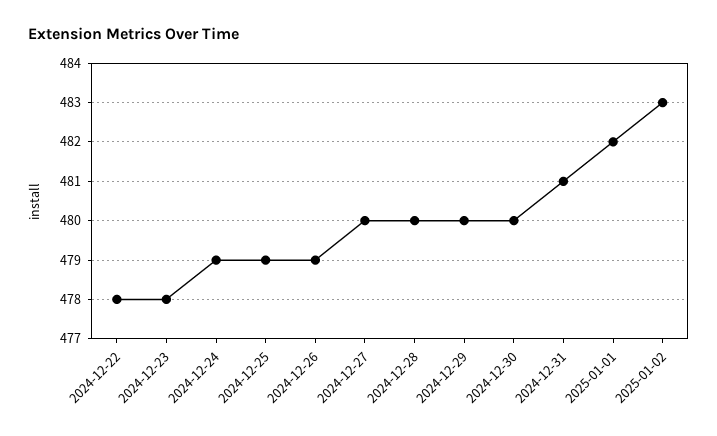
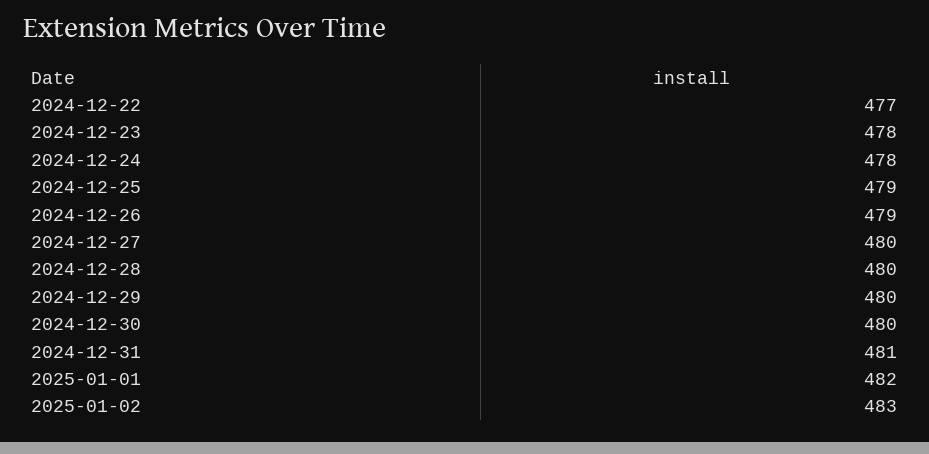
  {
-   "2024-12-22": 478,
+   "2024-12-22": 477,
    "2024-12-23": 478,
-   "2024-12-24": 479,
+   "2024-12-24": 478,
    "2024-12-25": 479,
    "2024-12-26": 479,
    "2024-12-27": 480,
    "2024-12-28": 480,
    "2024-12-29": 480,
    "2024-12-30": 480,
    "2024-12-31": 481,
    "2025-01-01": 482,
    "2025-01-02": 483
  }

